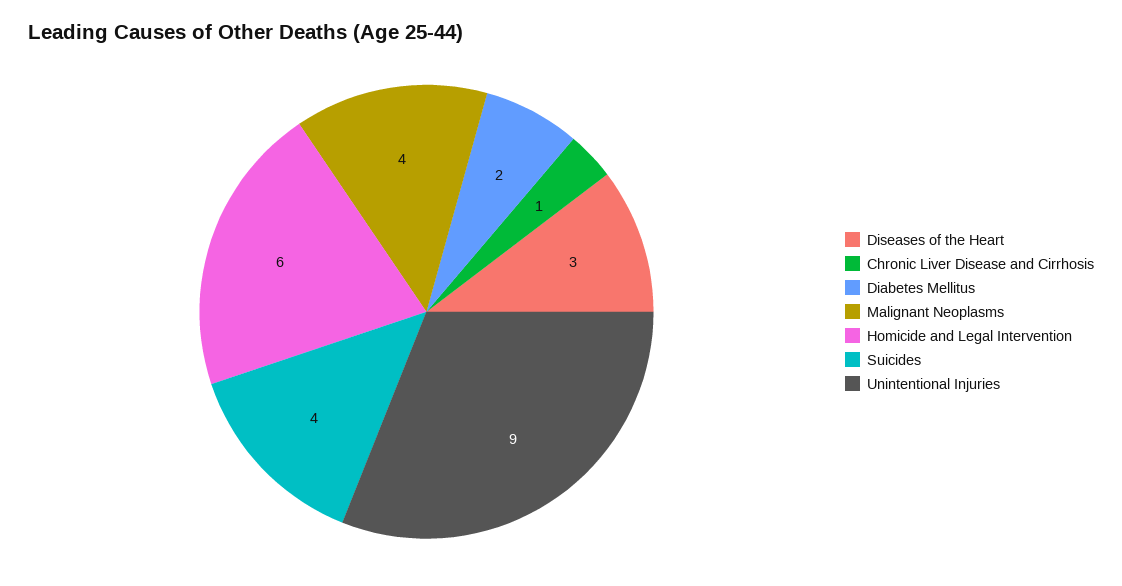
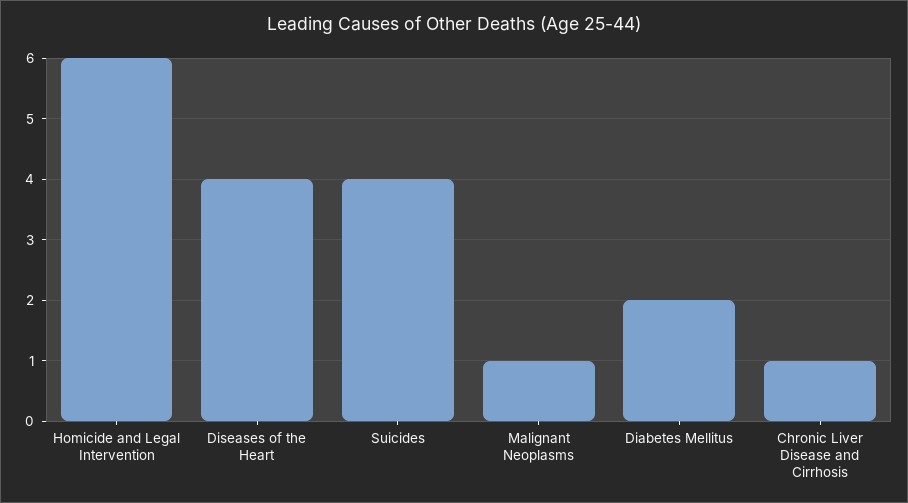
  {
-   "Diseases of the Heart": 3,
+   "Diseases of the Heart": 4,
    "Chronic Liver Disease and Cirrhosis": 1,
    "Diabetes Mellitus": 2,
-   "Malignant Neoplasms": 4,
+   "Malignant Neoplasms": 1,
    "Homicide and Legal Intervention": 6,
-   "Suicides": 4,
+   "Suicides": 4
-   "Unintentional Injuries": 9
  }

